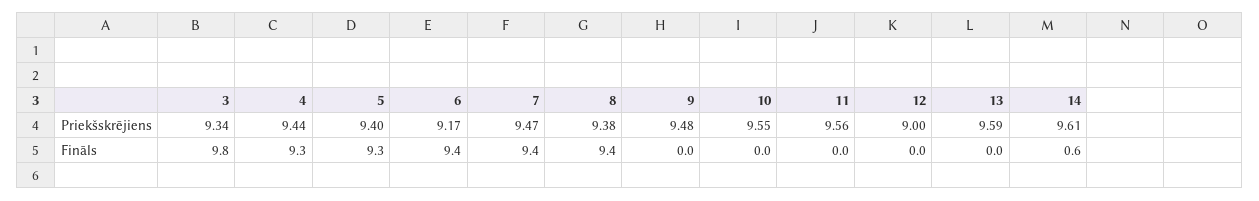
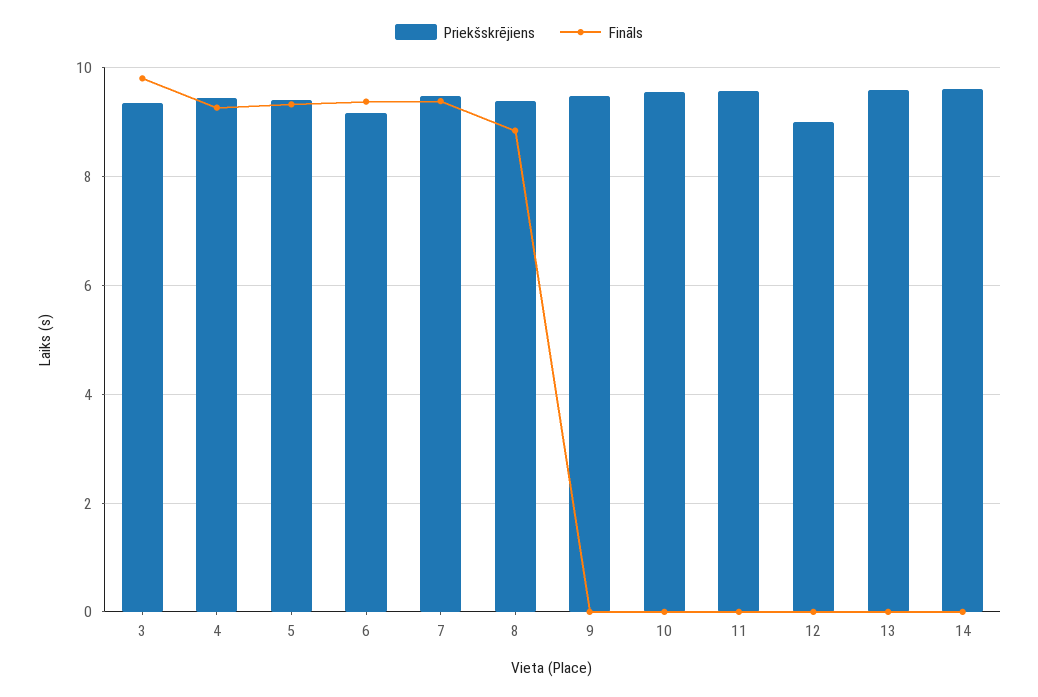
  {
    "Priekšskrējiens": {
      "3": 9.34,
      "4": 9.44,
      "5": 9.4,
      "6": 9.17,
      "7": 9.47,
      "8": 9.38,
      "9": 9.48,
      "10": 9.55,
      "11": 9.56,
      "12": 9,
      "13": 9.59,
      "14": 9.61
    },
    "Fināls": {
      "3": 9.8,
      "4": 9.3,
      "5": 9.3,
      "6": 9.4,
      "7": 9.4,
-     "8": 9.4,
+     "8": 8.8,
      "9": 0,
      "10": 0,
      "11": 0,
      "12": 0,
      "13": 0,
-     "14": 0.6
+     "14": 0
    }
  }

